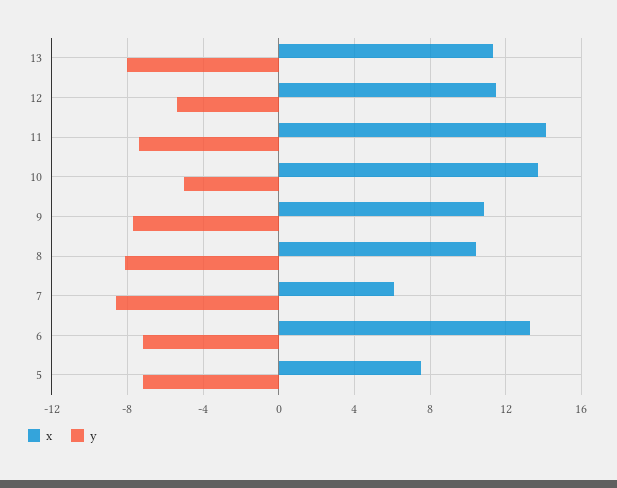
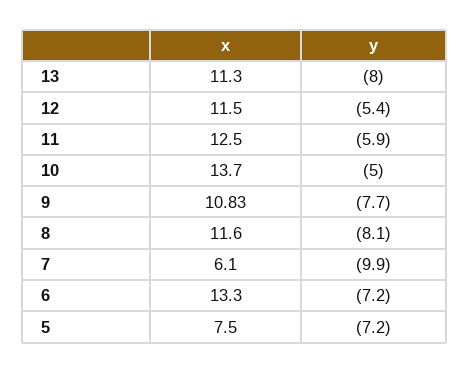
  {
    "x": {
      "13": 11.3,
      "12": 11.5,
-     "11": 14,
+     "11": 12.5,
      "10": 13.7,
      "9": 10.83,
-     "8": 10.5,
+     "8": 11.6,
      "7": 6.1,
      "6": 13.3,
      "5": 7.5
    },
    "y": {
      "13": -8,
      "12": -5.4,
-     "11": -7.5,
+     "11": -5.9,
      "10": -5,
      "9": -7.7,
      "8": -8.1,
-     "7": -8.5,
+     "7": -9.9,
      "6": -7.2,
      "5": -7.2
    }
  }

